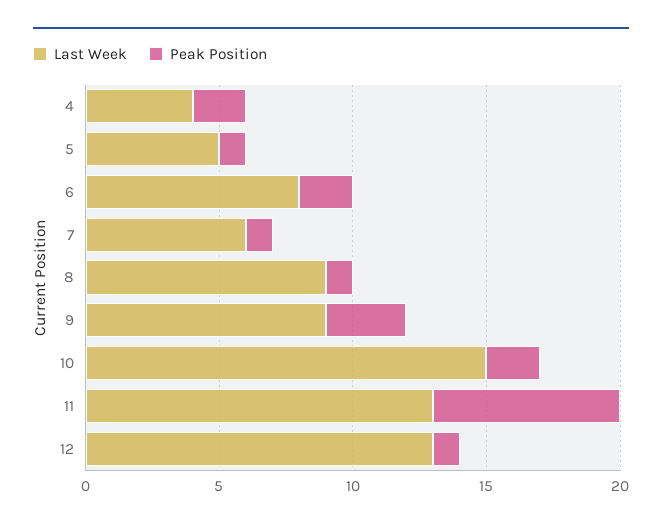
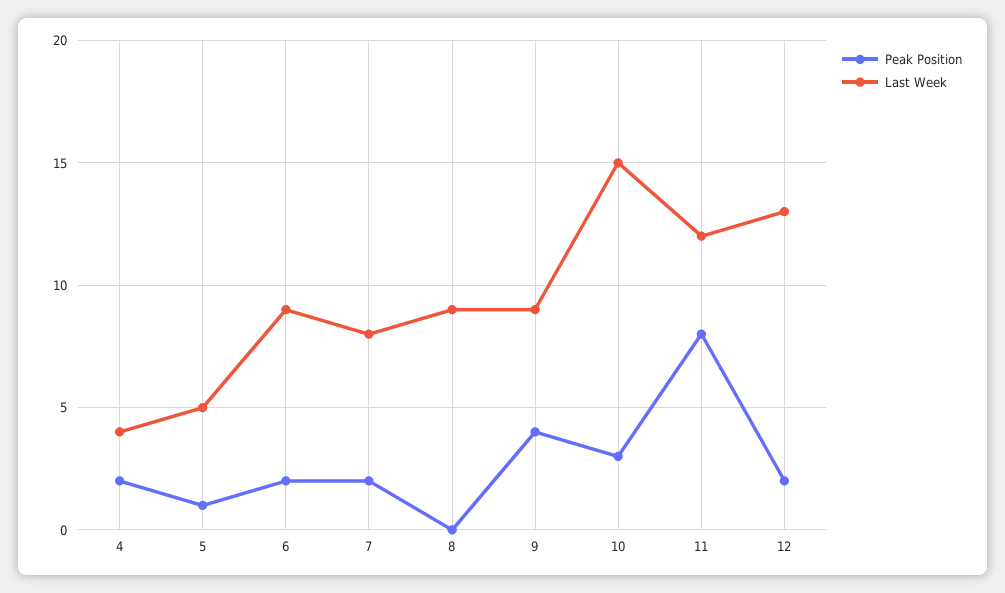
  {
    "Last Week": {
      "4": 4,
      "5": 5,
-     "6": 8,
+     "6": 9,
-     "7": 6,
+     "7": 8,
      "8": 9,
      "9": 9,
      "10": 15,
-     "11": 13,
+     "11": 12,
      "12": 13
    },
    "Peak Position": {
      "4": 2,
      "5": 1,
      "6": 2,
-     "7": 1,
+     "7": 2,
-     "8": 1,
+     "8": 0,
-     "9": 3,
+     "9": 4,
-     "10": 2,
+     "10": 3,
-     "11": 7,
+     "11": 8,
-     "12": 1
+     "12": 2
    }
  }

